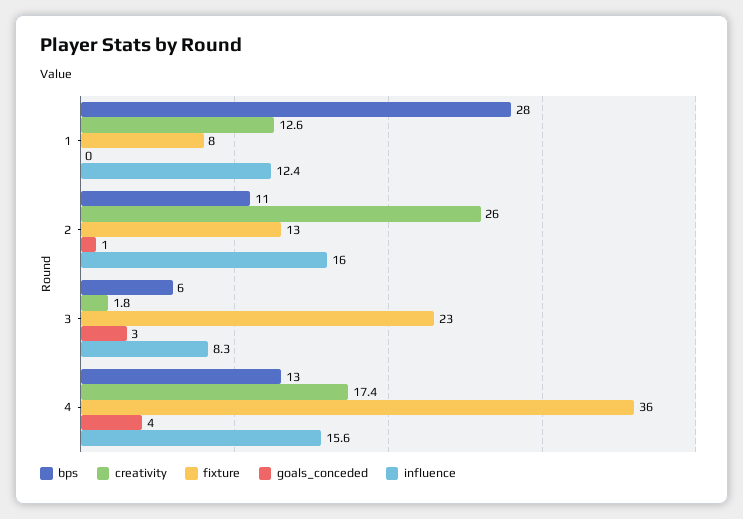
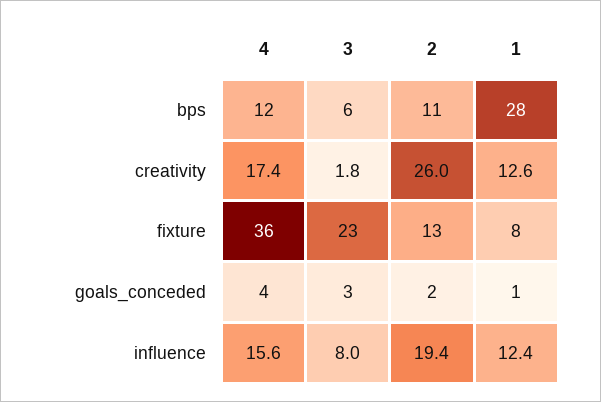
  {
    "bps": {
      "1": 28,
      "2": 11,
      "3": 6,
-     "4": 13
+     "4": 12
    },
    "creativity": {
      "1": 12.6,
      "2": 26,
      "3": 1.8,
      "4": 17.4
    },
    "fixture": {
      "1": 8,
      "2": 13,
      "3": 23,
      "4": 36
    },
    "goals_conceded": {
-     "1": 0,
+     "1": 1,
-     "2": 1,
+     "2": 2,
      "3": 3,
      "4": 4
    },
    "influence": {
      "1": 12.4,
-     "2": 16,
+     "2": 19.4,
-     "3": 8.3,
+     "3": 8,
      "4": 15.6
    }
  }

